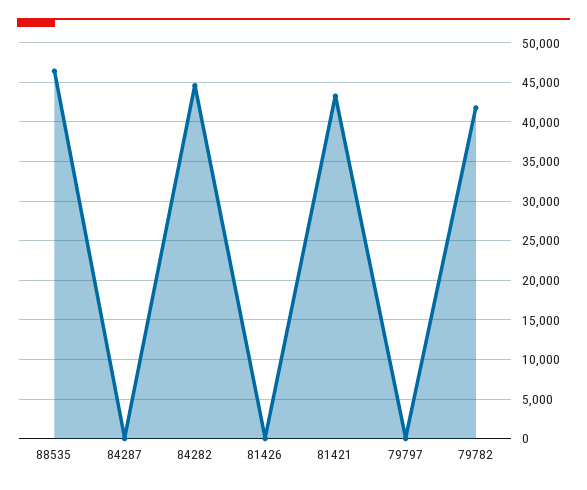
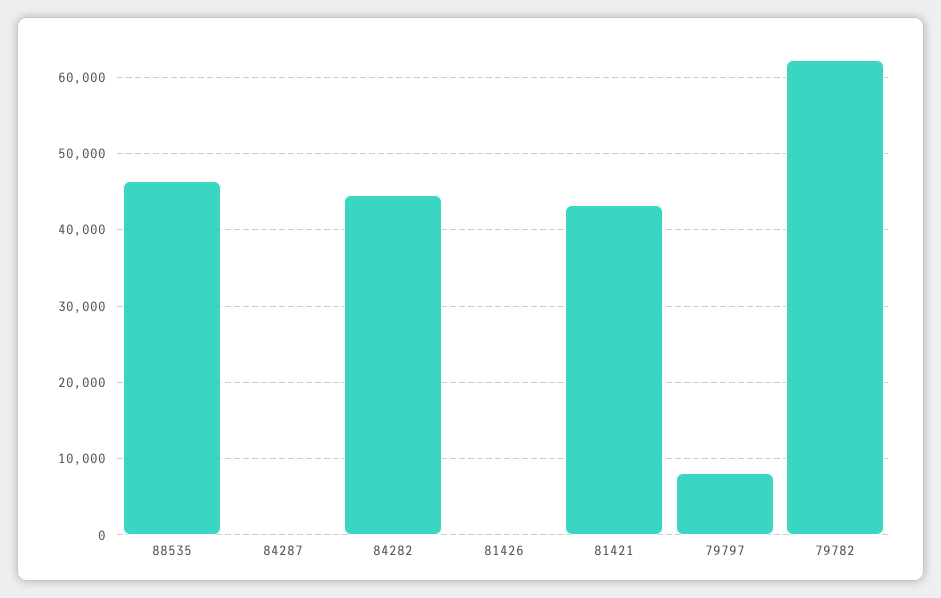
  {
    "88535": 46000,
    "84287": 0,
    "84282": 45000,
    "81426": 0,
    "81421": 43000,
-   "79797": 0,
+   "79797": 8000,
-   "79782": 42000
+   "79782": 62000
  }

